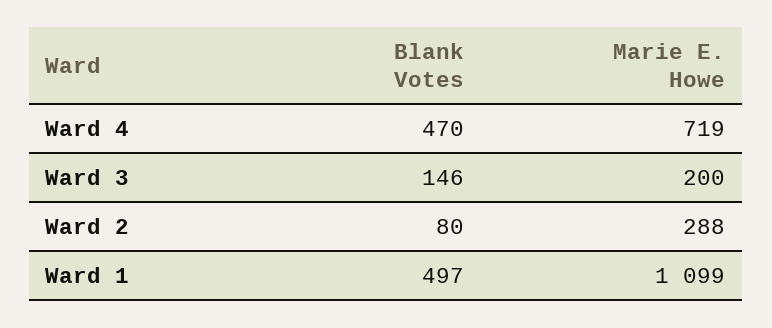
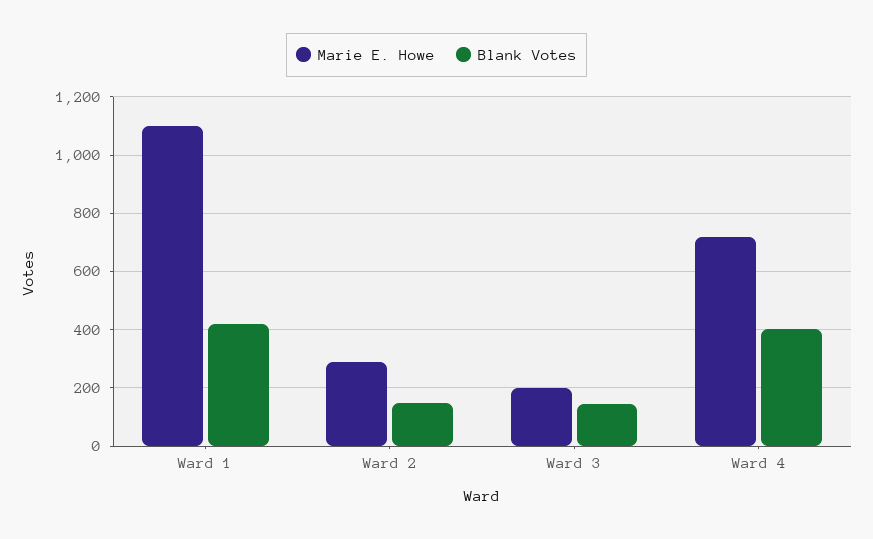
  {
    "Blank Votes": {
-     "Ward 4": 470,
+     "Ward 4": 400,
      "Ward 3": 146,
-     "Ward 2": 80,
+     "Ward 2": 150,
-     "Ward 1": 497
+     "Ward 1": 425
    },
    "Marie E. Howe": {
      "Ward 4": 719,
      "Ward 3": 200,
      "Ward 2": 288,
      "Ward 1": 1099
    }
  }

